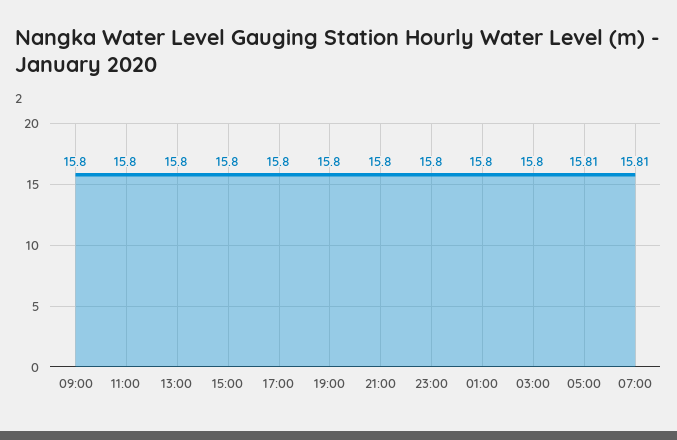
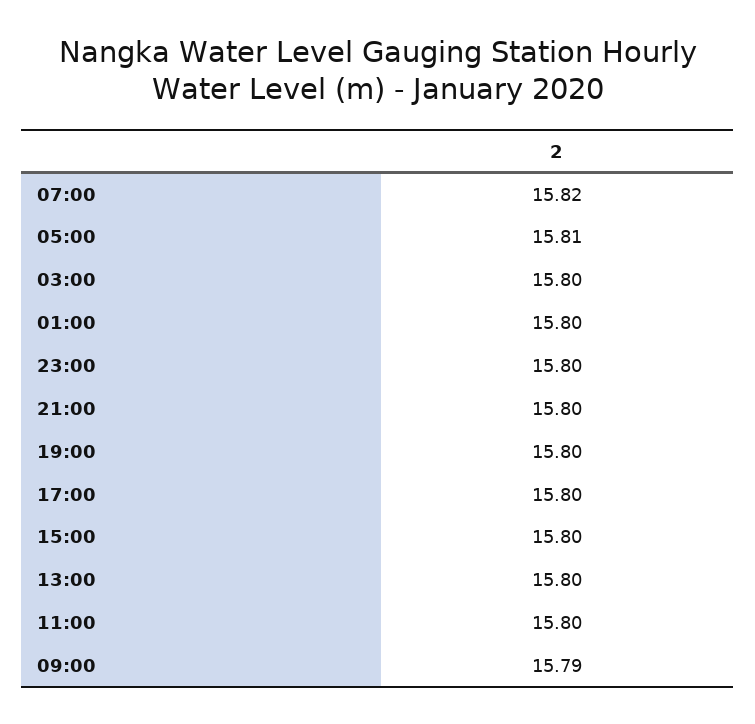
  {
-   "09:00": 15.8,
+   "09:00": 15.79,
    "11:00": 15.8,
    "13:00": 15.8,
    "15:00": 15.8,
    "17:00": 15.8,
    "19:00": 15.8,
    "21:00": 15.8,
    "23:00": 15.8,
    "01:00": 15.8,
    "03:00": 15.8,
    "05:00": 15.81,
-   "07:00": 15.81
+   "07:00": 15.82
  }

